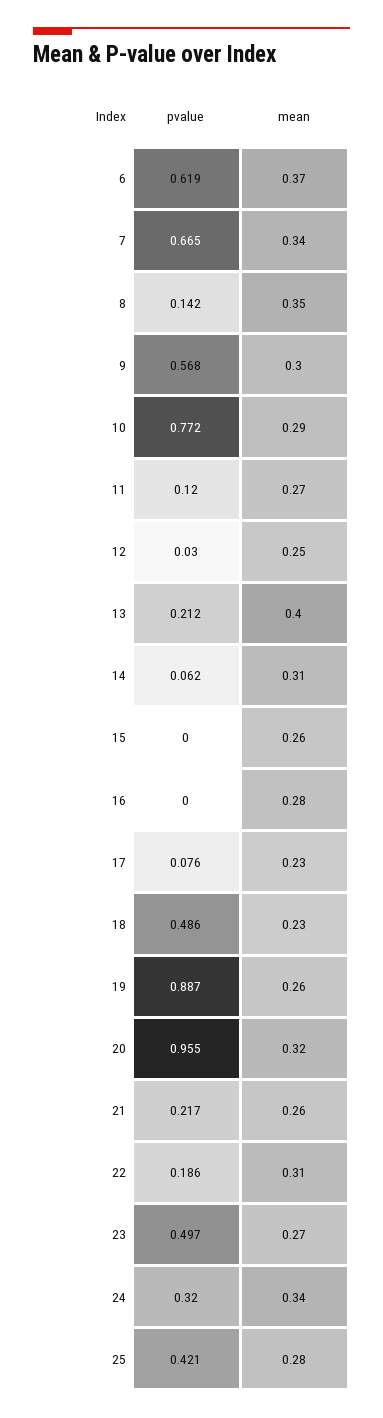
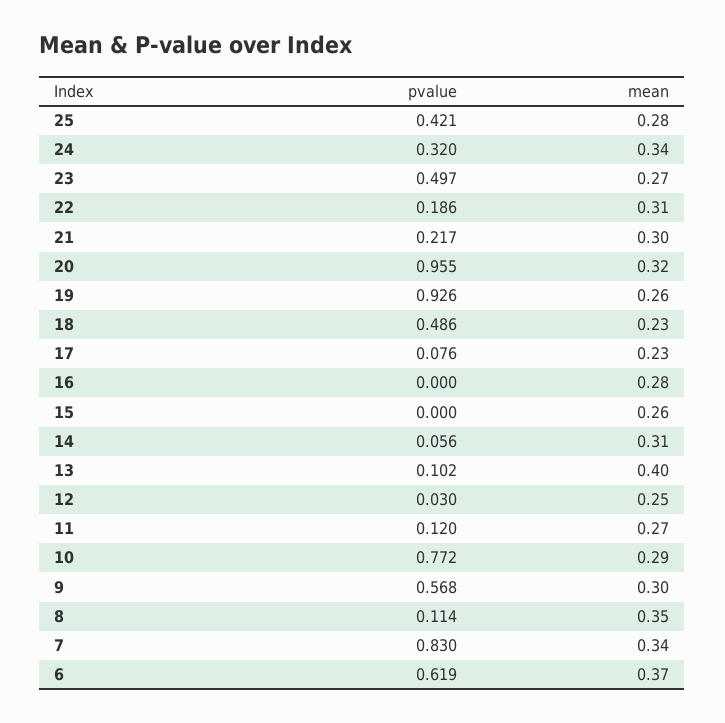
  {
    "pvalue": {
      "6": 0.619,
-     "7": 0.665,
+     "7": 0.83,
-     "8": 0.142,
+     "8": 0.114,
      "9": 0.568,
      "10": 0.772,
      "11": 0.12,
      "12": 0.03,
-     "13": 0.212,
+     "13": 0.102,
-     "14": 0.062,
+     "14": 0.056,
      "15": 0,
      "16": 0,
      "17": 0.076,
      "18": 0.486,
-     "19": 0.887,
+     "19": 0.926,
      "20": 0.955,
      "21": 0.217,
      "22": 0.186,
      "23": 0.497,
      "24": 0.32,
      "25": 0.421
    },
    "mean": {
      "6": 0.37,
      "7": 0.34,
      "8": 0.35,
      "9": 0.3,
      "10": 0.29,
      "11": 0.27,
      "12": 0.25,
      "13": 0.4,
      "14": 0.31,
      "15": 0.26,
      "16": 0.28,
      "17": 0.23,
      "18": 0.23,
      "19": 0.26,
      "20": 0.32,
-     "21": 0.26,
+     "21": 0.3,
      "22": 0.31,
      "23": 0.27,
      "24": 0.34,
      "25": 0.28
    }
  }

